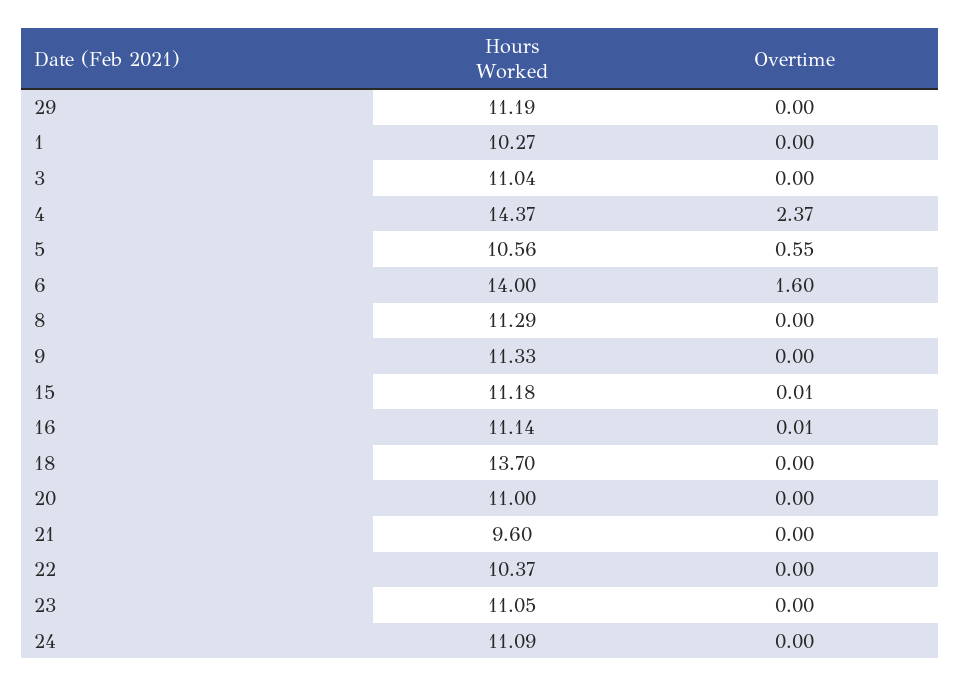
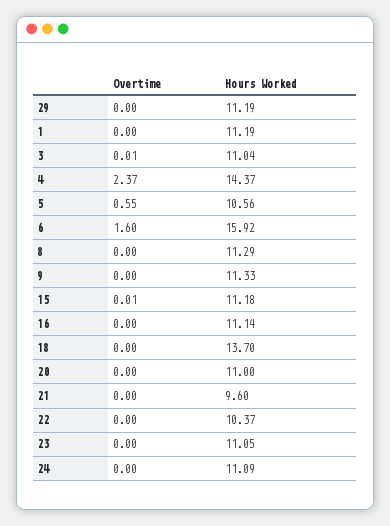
  {
    "Hours Worked": {
      "29": 11.19,
-     "1": 10.27,
+     "1": 11.19,
      "3": 11.04,
      "4": 14.37,
      "5": 10.56,
-     "6": 14,
+     "6": 15.92,
      "8": 11.29,
      "9": 11.33,
      "15": 11.18,
      "16": 11.14,
      "18": 13.7,
      "20": 11,
      "21": 9.6,
      "22": 10.37,
      "23": 11.05,
      "24": 11.09
    },
    "Overtime": {
      "29": 0,
      "1": 0,
-     "3": 0,
+     "3": 0.01,
      "4": 2.37,
      "5": 0.55,
      "6": 1.6,
      "8": 0,
      "9": 0,
      "15": 0.01,
-     "16": 0.01,
+     "16": 0,
      "18": 0,
      "20": 0,
      "21": 0,
      "22": 0,
      "23": 0,
      "24": 0
    }
  }

